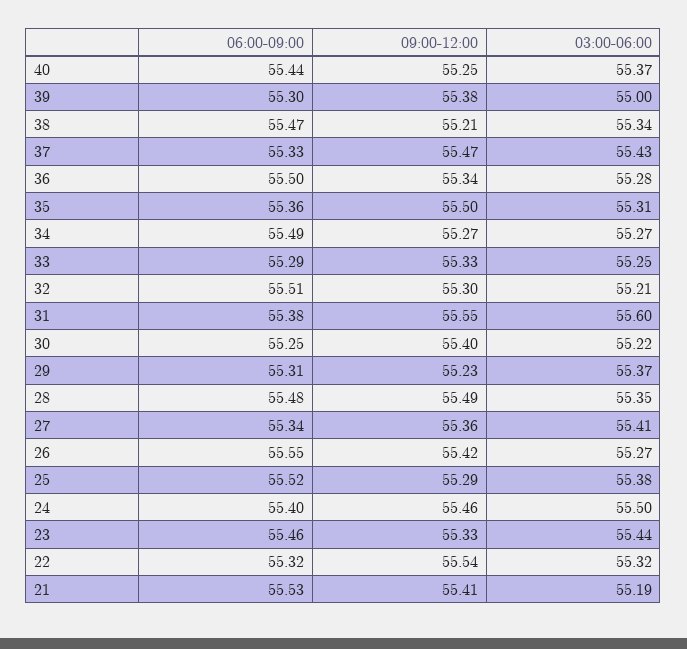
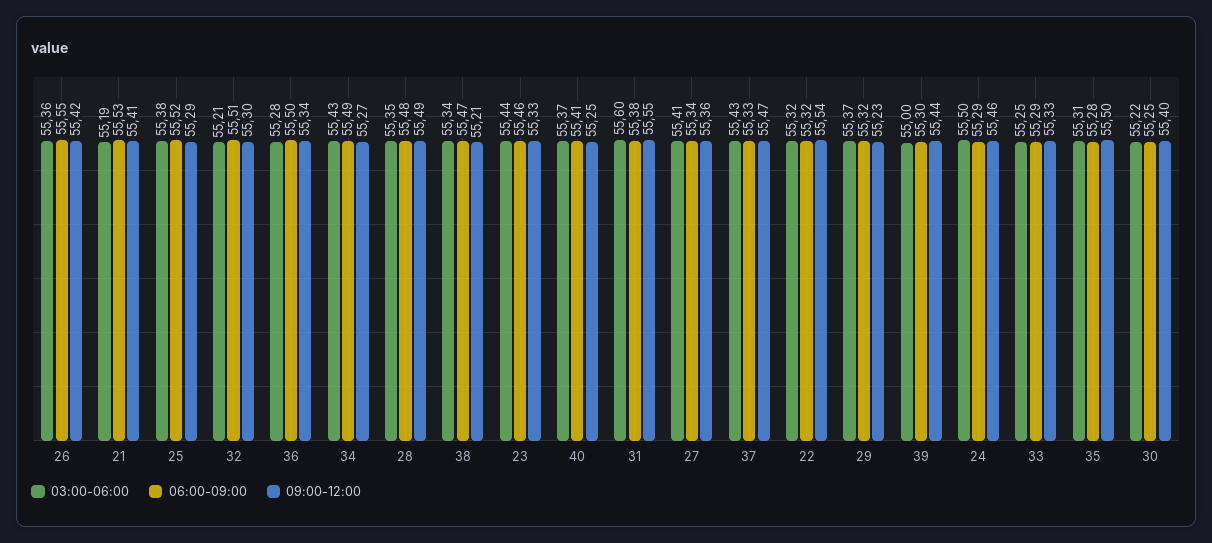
  {
    "06:00-09:00": {
-     "40": 55.44,
+     "40": 55.41,
      "39": 55.3,
      "38": 55.47,
      "37": 55.33,
      "36": 55.5,
-     "35": 55.36,
+     "35": 55.28,
      "34": 55.49,
      "33": 55.29,
      "32": 55.51,
      "31": 55.38,
      "30": 55.25,
-     "29": 55.31,
+     "29": 55.32,
      "28": 55.48,
      "27": 55.34,
      "26": 55.55,
      "25": 55.52,
-     "24": 55.4,
+     "24": 55.29,
      "23": 55.46,
      "22": 55.32,
      "21": 55.53
    },
    "09:00-12:00": {
      "40": 55.25,
-     "39": 55.38,
+     "39": 55.44,
      "38": 55.21,
      "37": 55.47,
      "36": 55.34,
      "35": 55.5,
      "34": 55.27,
      "33": 55.33,
      "32": 55.3,
      "31": 55.55,
      "30": 55.4,
      "29": 55.23,
      "28": 55.49,
      "27": 55.36,
      "26": 55.42,
      "25": 55.29,
      "24": 55.46,
      "23": 55.33,
      "22": 55.54,
      "21": 55.41
    },
    "03:00-06:00": {
      "40": 55.37,
      "39": 55,
      "38": 55.34,
      "37": 55.43,
      "36": 55.28,
      "35": 55.31,
-     "34": 55.27,
+     "34": 55.43,
      "33": 55.25,
      "32": 55.21,
      "31": 55.6,
      "30": 55.22,
      "29": 55.37,
      "28": 55.35,
      "27": 55.41,
-     "26": 55.27,
+     "26": 55.36,
      "25": 55.38,
      "24": 55.5,
      "23": 55.44,
      "22": 55.32,
      "21": 55.19
    }
  }

